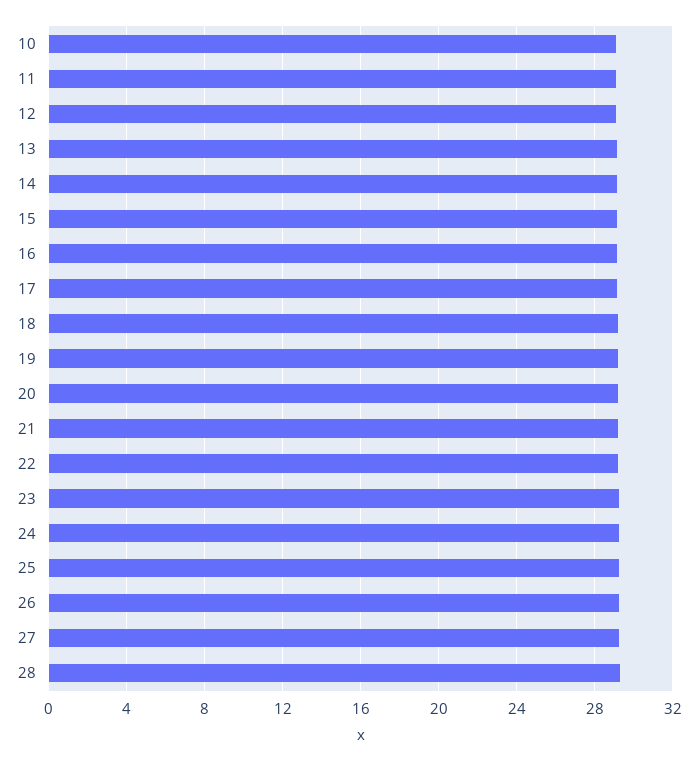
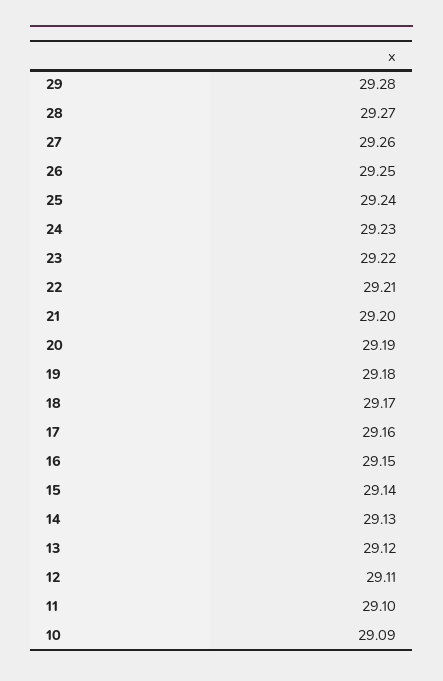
  {
    "10": 29.09,
    "11": 29.1,
    "12": 29.11,
    "13": 29.12,
    "14": 29.13,
    "15": 29.14,
    "16": 29.15,
    "17": 29.16,
    "18": 29.17,
    "19": 29.18,
    "20": 29.19,
    "21": 29.2,
    "22": 29.21,
    "23": 29.22,
    "24": 29.23,
    "25": 29.24,
    "26": 29.25,
    "27": 29.26,
-   "28": 29.27
+   "28": 29.27,
+   "29": 29.28
  }

